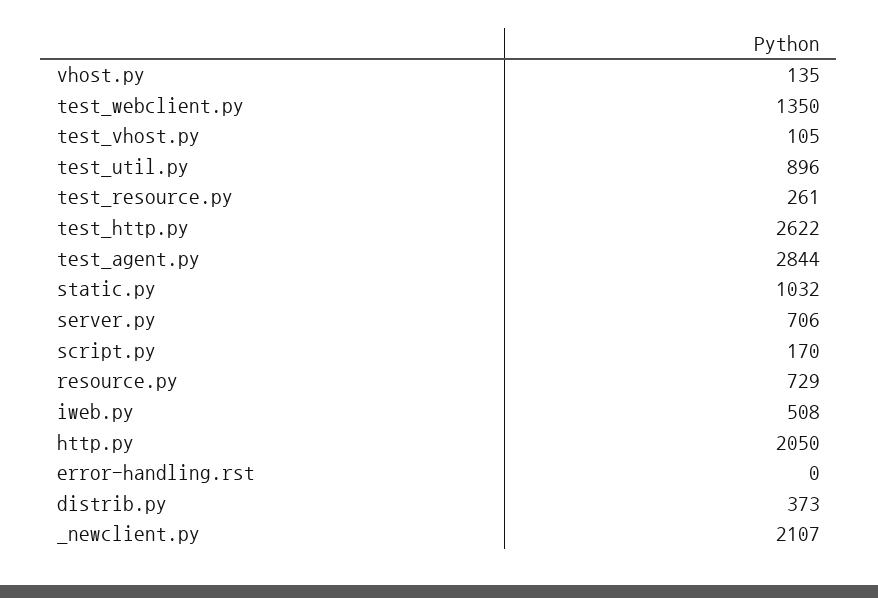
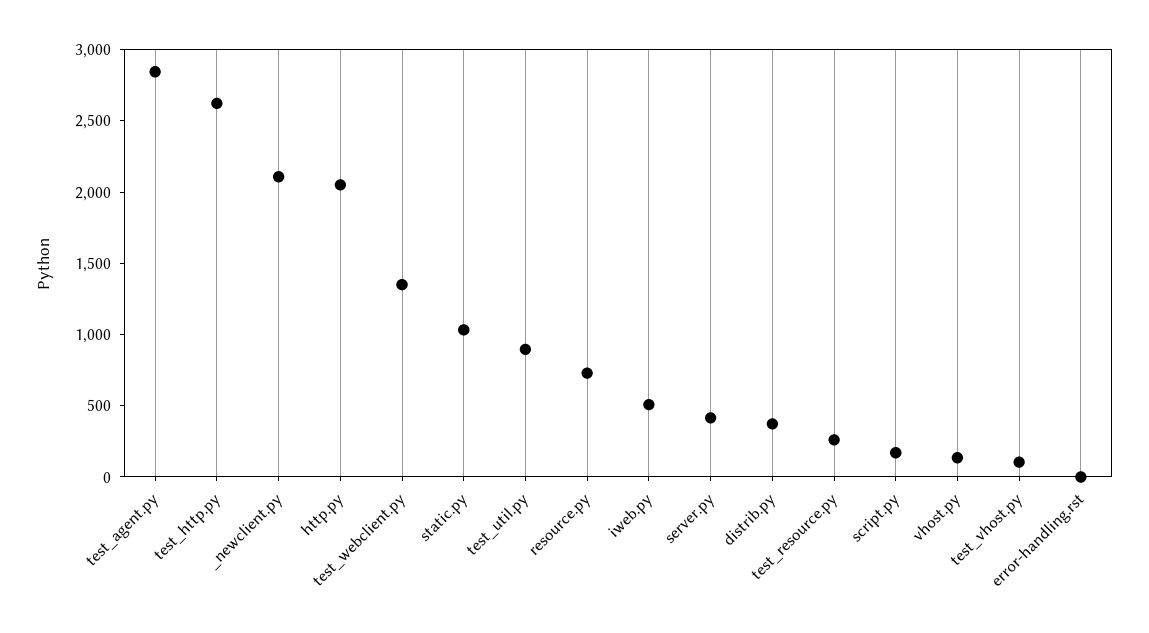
  {
    "vhost.py": 135,
    "test_webclient.py": 1350,
    "test_vhost.py": 105,
    "test_util.py": 896,
    "test_resource.py": 261,
    "test_http.py": 2622,
    "test_agent.py": 2844,
    "static.py": 1032,
-   "server.py": 706,
+   "server.py": 400,
    "script.py": 170,
    "resource.py": 729,
    "iweb.py": 508,
    "http.py": 2050,
    "error-handling.rst": 0,
    "distrib.py": 373,
    "_newclient.py": 2107
  }

